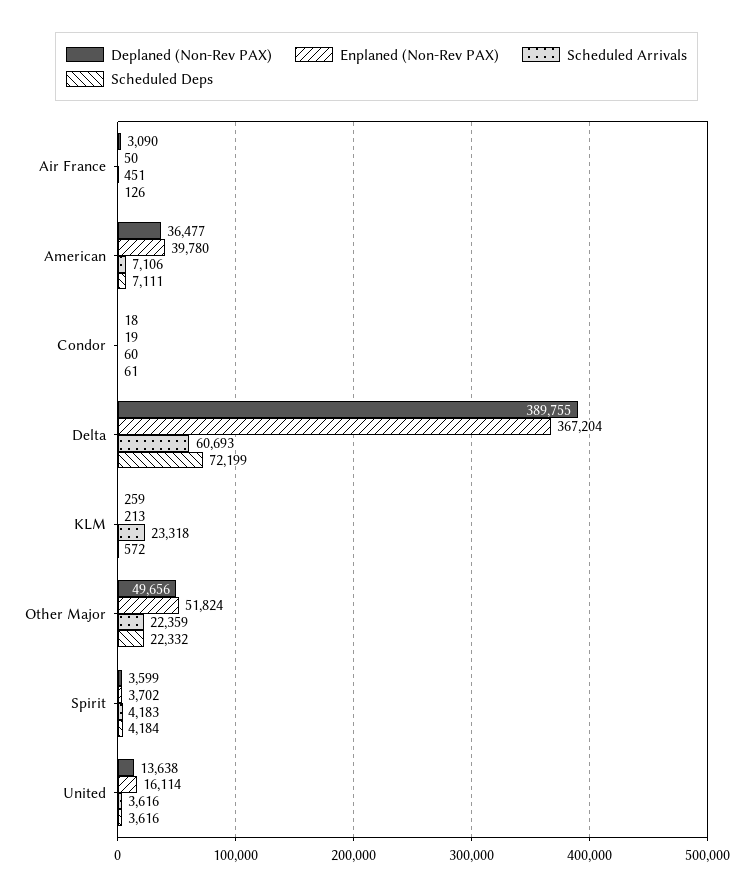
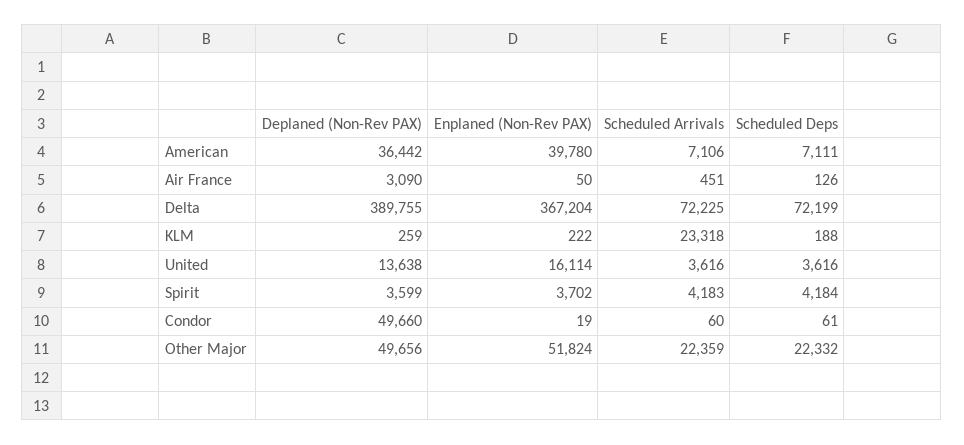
  {
    "Deplaned (Non-Rev PAX)": {
      "Air France": 3090,
-     "American": 36477,
+     "American": 36442,
-     "Condor": 18,
+     "Condor": 49660,
      "Delta": 389755,
      "KLM": 259,
      "Other Major": 49656,
      "Spirit": 3599,
      "United": 13638
    },
    "Enplaned (Non-Rev PAX)": {
      "Air France": 50,
      "American": 39780,
      "Condor": 19,
      "Delta": 367204,
-     "KLM": 213,
+     "KLM": 222,
      "Other Major": 51824,
      "Spirit": 3702,
      "United": 16114
    },
    "Scheduled Arrivals": {
      "Air France": 451,
      "American": 7106,
      "Condor": 60,
-     "Delta": 60693,
+     "Delta": 72225,
      "KLM": 23318,
      "Other Major": 22359,
      "Spirit": 4183,
      "United": 3616
    },
    "Scheduled Deps": {
      "Air France": 126,
      "American": 7111,
      "Condor": 61,
      "Delta": 72199,
-     "KLM": 572,
+     "KLM": 188,
      "Other Major": 22332,
      "Spirit": 4184,
      "United": 3616
    }
  }

